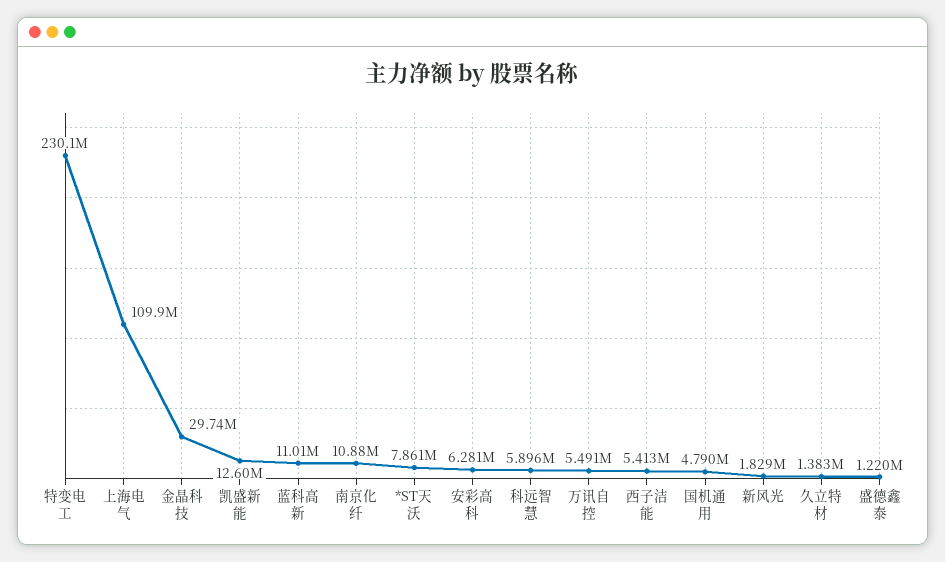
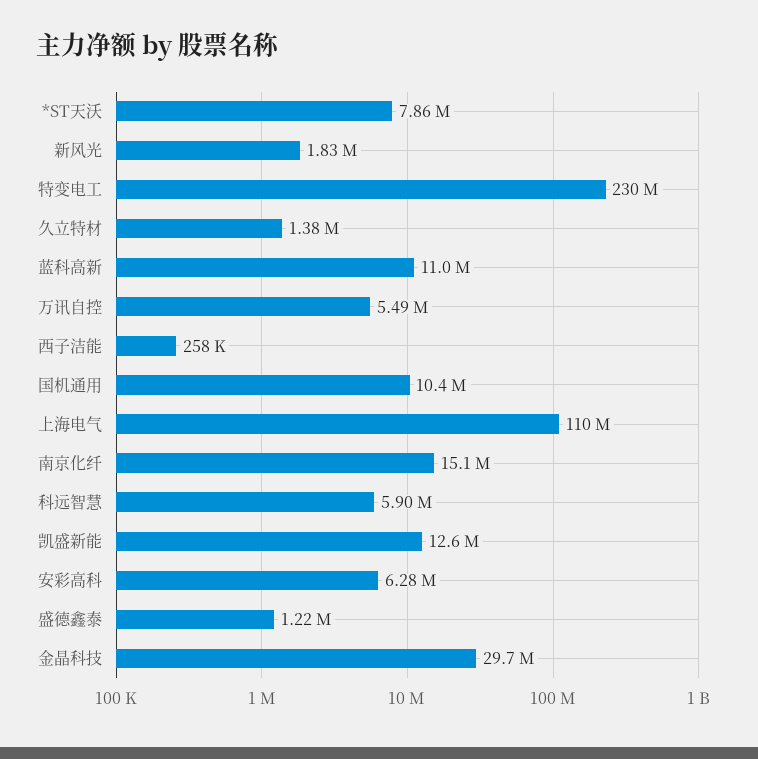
  {
    "特变电工": 230100000,
    "上海电气": 109900000,
    "金晶科技": 29740000,
    "凯盛新能": 12600000,
    "蓝科高新": 11010000,
-   "南京化纤": 10880000,
+   "南京化纤": 15100000,
    "*ST天沃": 7861000,
    "安彩高科": 6281000,
    "科远智慧": 5896000,
    "万讯自控": 5491000,
-   "西子洁能": 5413000,
+   "西子洁能": 258000,
-   "国机通用": 4790000,
+   "国机通用": 10400000,
    "新风光": 1829000,
    "久立特材": 1383000,
    "盛德鑫泰": 1220000
  }

